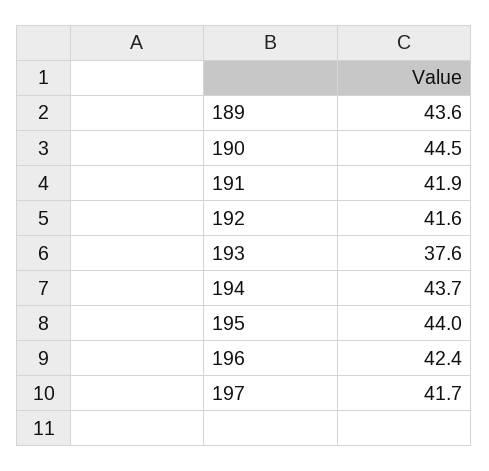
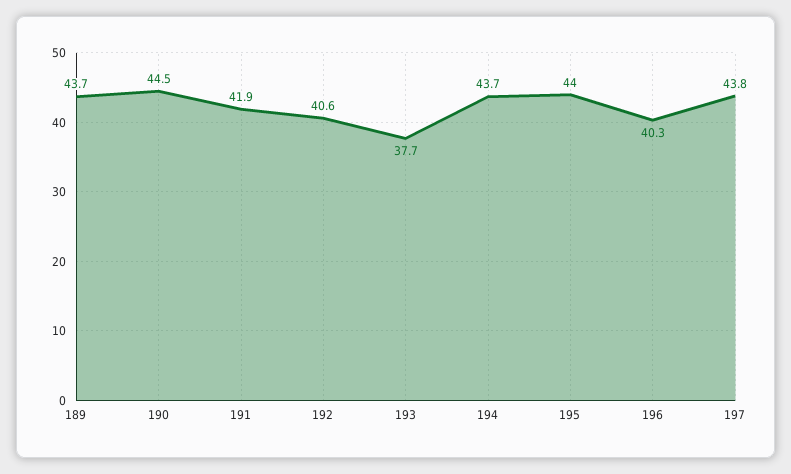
  {
-   "189": 43.6,
+   "189": 43.7,
    "190": 44.5,
    "191": 41.9,
-   "192": 41.6,
+   "192": 40.6,
-   "193": 37.6,
+   "193": 37.7,
    "194": 43.7,
    "195": 44,
-   "196": 42.4,
+   "196": 40.3,
-   "197": 41.7
+   "197": 43.8
  }

